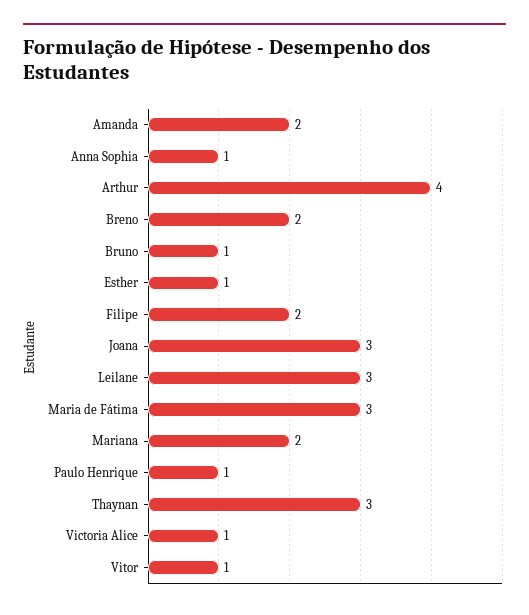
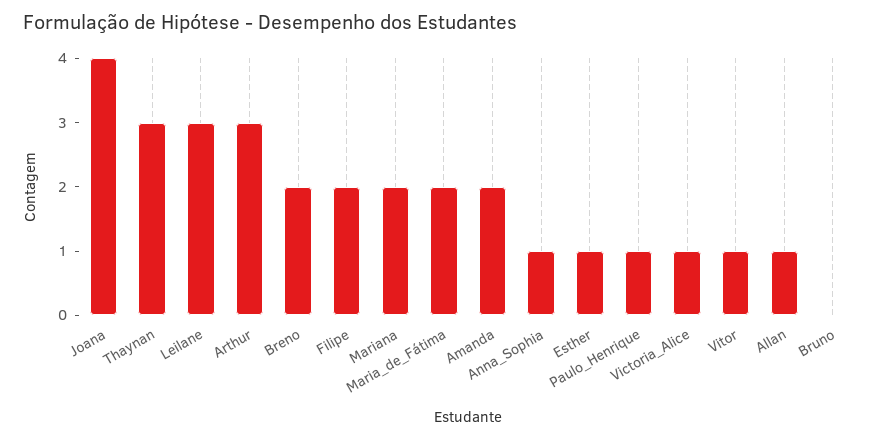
  {
    "Amanda": 2,
    "Anna Sophia": 1,
-   "Arthur": 4,
+   "Arthur": 3,
    "Breno": 2,
-   "Bruno": 1,
+   "Bruno": 0,
    "Esther": 1,
    "Filipe": 2,
-   "Joana": 3,
+   "Joana": 4,
    "Leilane": 3,
-   "Maria de Fátima": 3,
+   "Maria de Fátima": 2,
    "Mariana": 2,
    "Paulo Henrique": 1,
    "Thaynan": 3,
    "Victoria Alice": 1,
-   "Vitor": 1
+   "Vitor": 1,
+   "Allan": 1
  }

